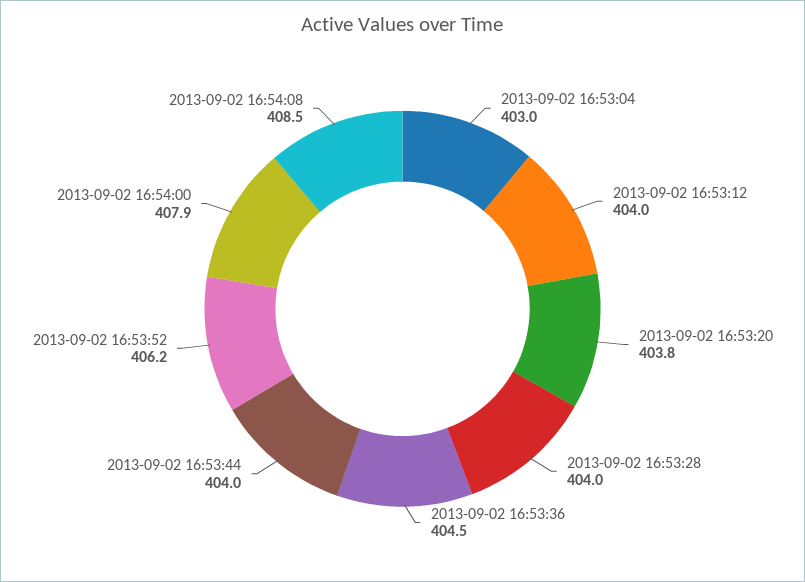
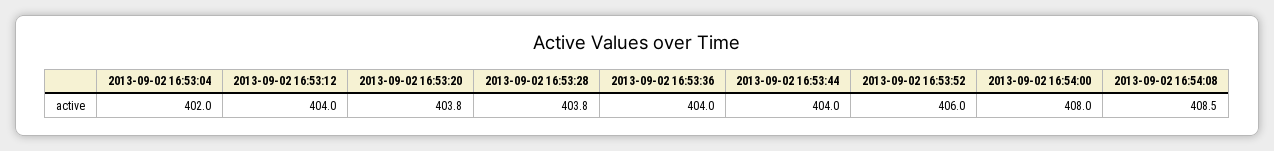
  {
-   "2013-09-02 16:53:04": 403,
+   "2013-09-02 16:53:04": 402,
    "2013-09-02 16:53:12": 404,
    "2013-09-02 16:53:20": 403.8,
-   "2013-09-02 16:53:28": 404,
+   "2013-09-02 16:53:28": 403.8,
-   "2013-09-02 16:53:36": 404.5,
+   "2013-09-02 16:53:36": 404,
    "2013-09-02 16:53:44": 404,
-   "2013-09-02 16:53:52": 406.2,
+   "2013-09-02 16:53:52": 406,
-   "2013-09-02 16:54:00": 407.9,
+   "2013-09-02 16:54:00": 408,
    "2013-09-02 16:54:08": 408.5
  }

